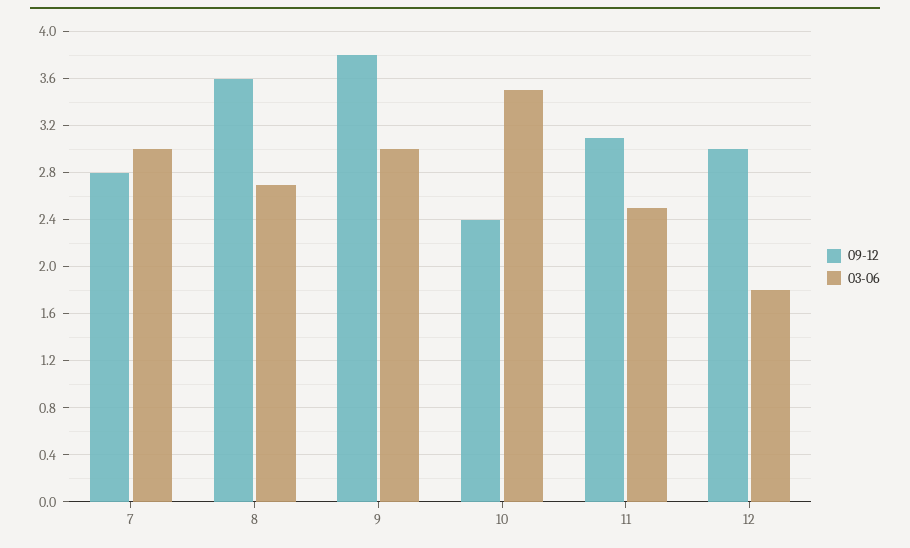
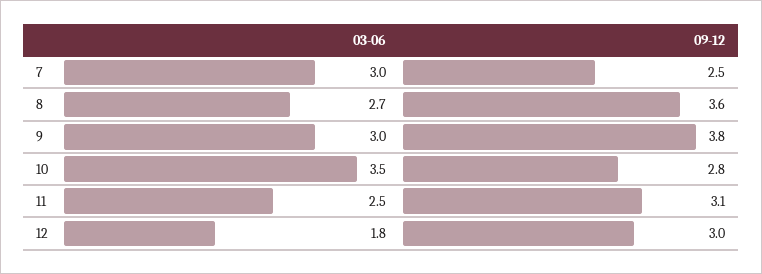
  {
    "09-12": {
-     "7": 2.8,
+     "7": 2.5,
      "8": 3.6,
      "9": 3.8,
-     "10": 2.4,
+     "10": 2.8,
      "11": 3.1,
      "12": 3
    },
    "03-06": {
      "7": 3,
      "8": 2.7,
      "9": 3,
      "10": 3.5,
      "11": 2.5,
      "12": 1.8
    }
  }

